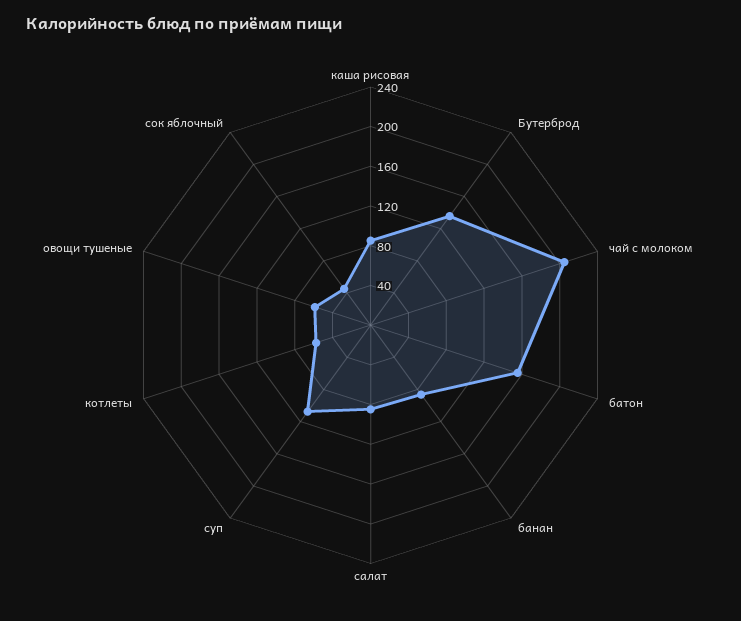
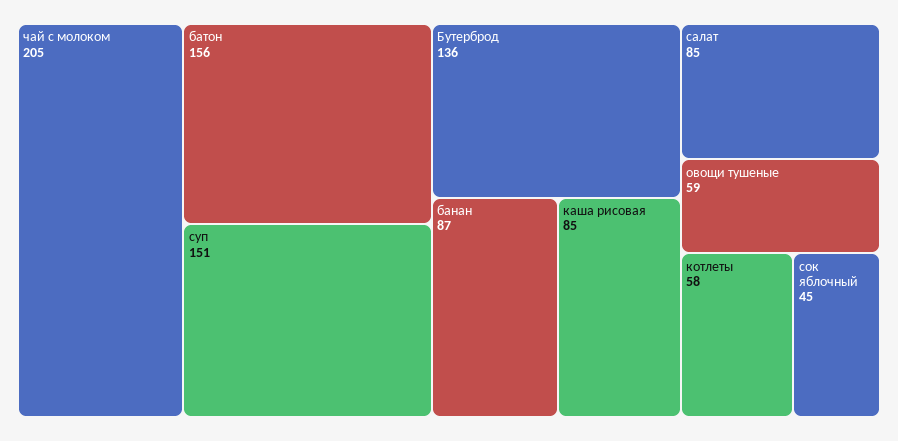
  {
    "каша рисовая": 85,
    "Бутерброд": 136,
    "чай с молоком": 205,
    "батон": 156,
    "банан": 87,
    "салат": 85,
-   "суп": 110,
+   "суп": 151,
    "котлеты": 58,
    "овощи тушеные": 59,
    "сок яблочный": 45
  }

